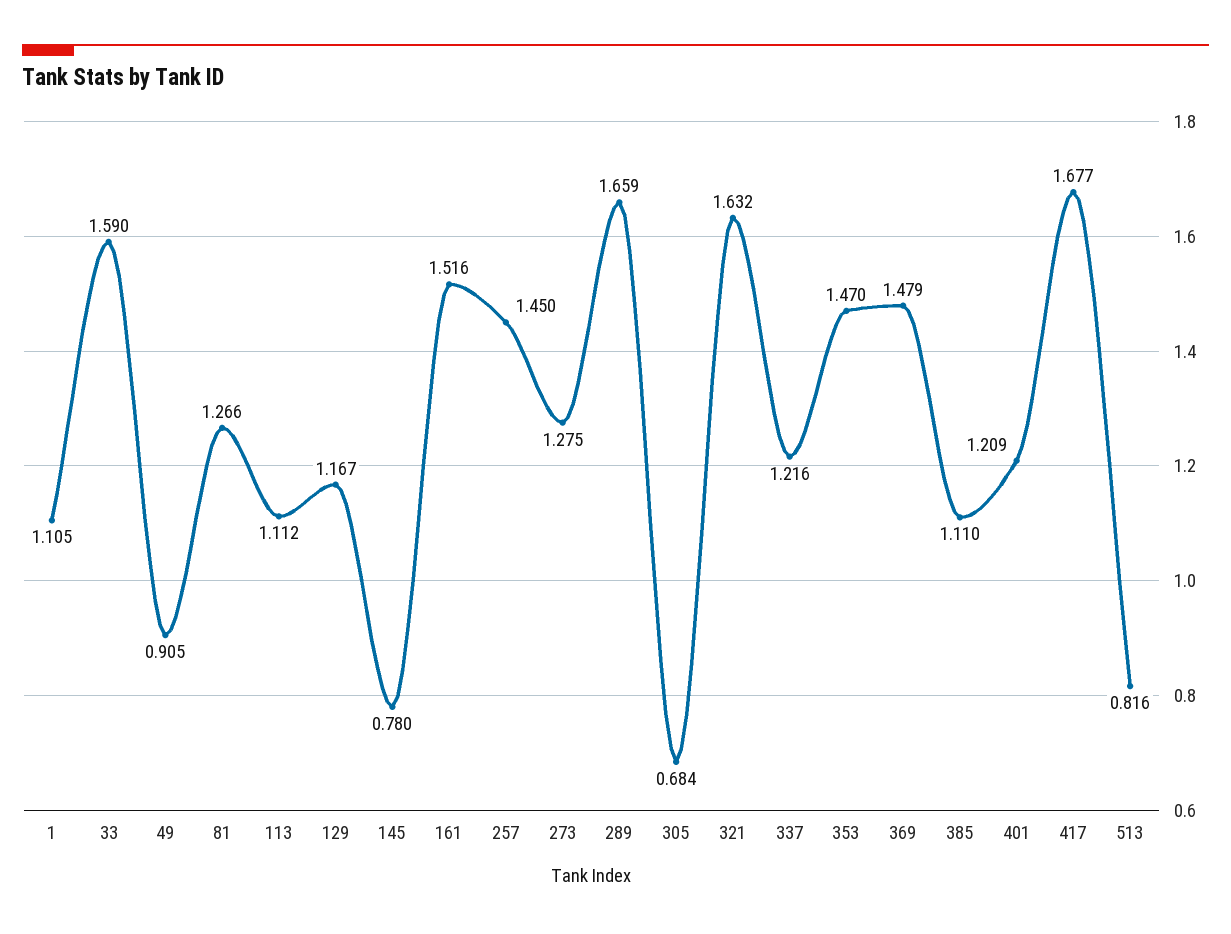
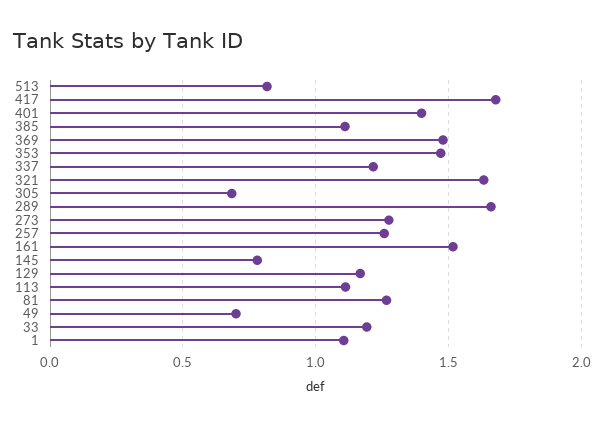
  {
    "1": 1.105,
-   "33": 1.59,
+   "33": 1.2,
-   "49": 0.905,
+   "49": 0.7,
    "81": 1.266,
    "113": 1.112,
    "129": 1.167,
    "145": 0.78,
    "161": 1.516,
-   "257": 1.45,
+   "257": 1.25,
    "273": 1.275,
    "289": 1.659,
    "305": 0.684,
    "321": 1.632,
    "337": 1.216,
    "353": 1.47,
    "369": 1.479,
    "385": 1.11,
-   "401": 1.209,
+   "401": 1.4,
    "417": 1.677,
    "513": 0.816
  }

